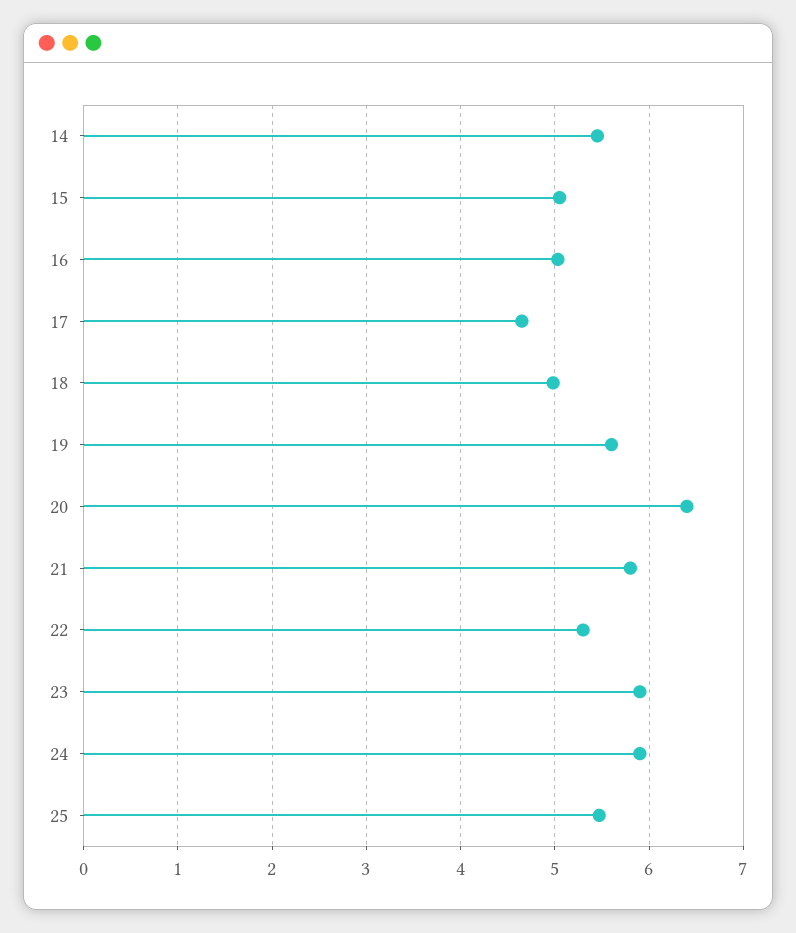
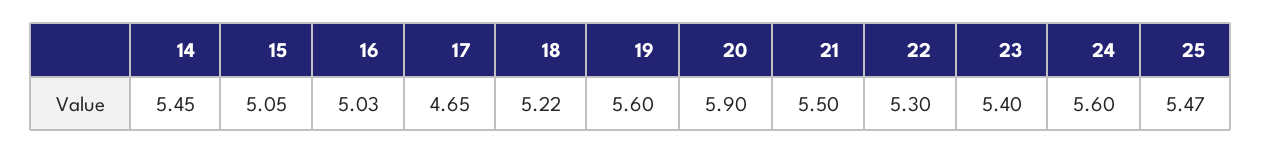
  {
    "14": 5.45,
    "15": 5.05,
    "16": 5.03,
    "17": 4.65,
-   "18": 5,
+   "18": 5.22,
    "19": 5.6,
-   "20": 6.4,
+   "20": 5.9,
-   "21": 5.8,
+   "21": 5.5,
    "22": 5.3,
-   "23": 5.9,
+   "23": 5.4,
-   "24": 5.9,
+   "24": 5.6,
    "25": 5.47
  }

